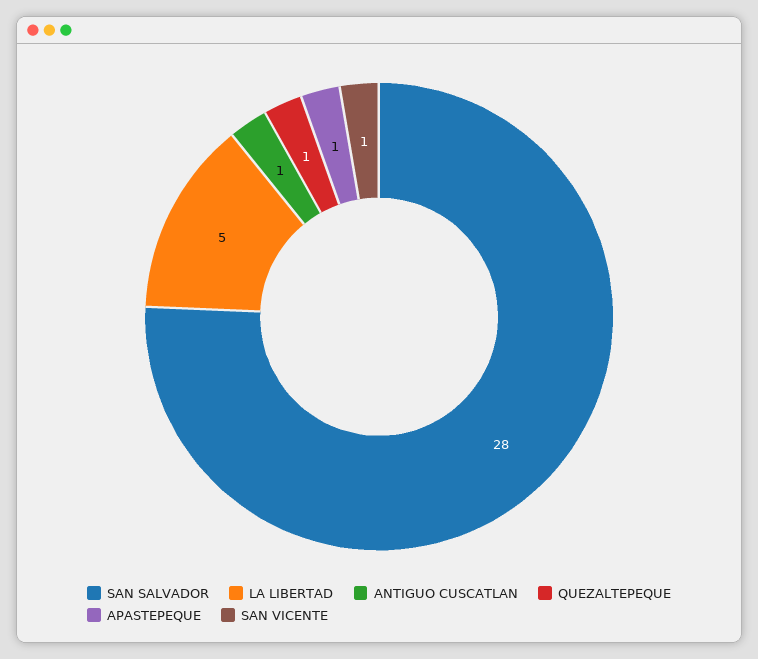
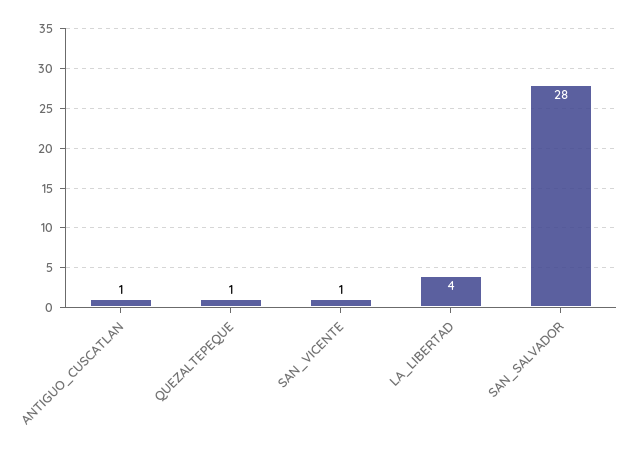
  {
    "SAN SALVADOR": 28,
-   "LA LIBERTAD": 5,
+   "LA LIBERTAD": 4,
    "ANTIGUO CUSCATLAN": 1,
    "QUEZALTEPEQUE": 1,
-   "APASTEPEQUE": 1,
    "SAN VICENTE": 1
  }

